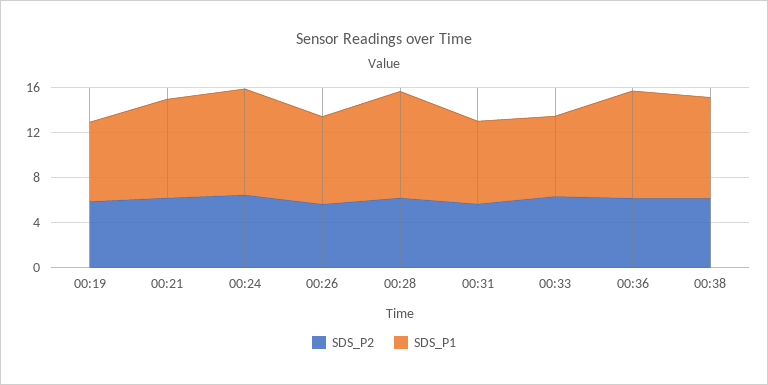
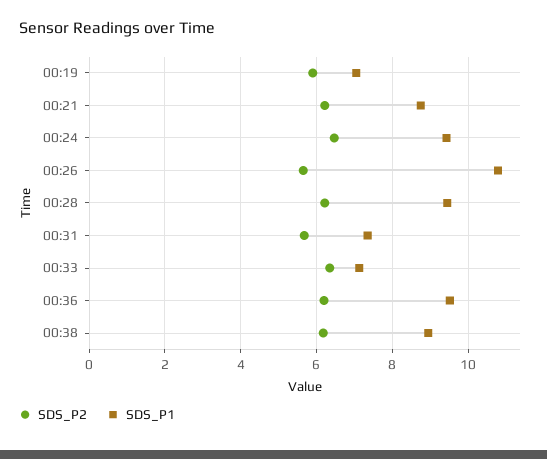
  {
    "SDS_P2": {
      "00:19": 6,
      "00:21": 6.2,
      "00:24": 6.4,
      "00:26": 5.6,
      "00:28": 6.2,
      "00:31": 5.6,
      "00:33": 6.4,
      "00:36": 6.2,
      "00:38": 6.2
    },
    "SDS_P1": {
      "00:19": 7,
      "00:21": 8.8,
      "00:24": 9.4,
-     "00:26": 8,
+     "00:26": 10.8,
      "00:28": 9.4,
      "00:31": 7.4,
      "00:33": 7.2,
      "00:36": 9.6,
      "00:38": 9
    }
  }

